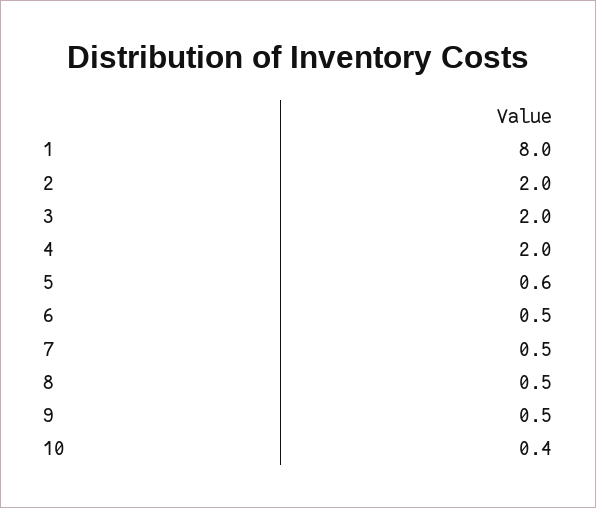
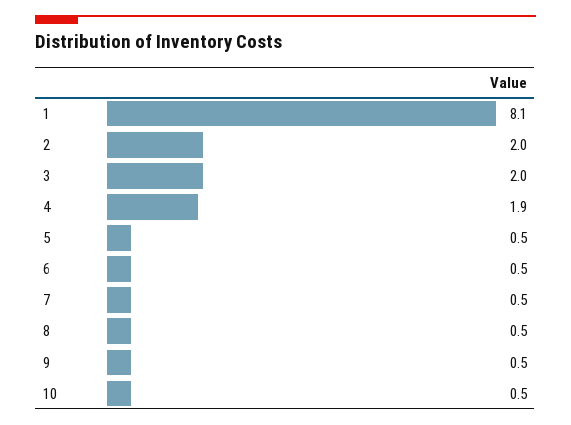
  {
-   "1": 8,
+   "1": 8.1,
    "2": 2,
    "3": 2,
-   "4": 2,
+   "4": 1.9,
-   "5": 0.6,
+   "5": 0.5,
    "6": 0.5,
    "7": 0.5,
    "8": 0.5,
    "9": 0.5,
-   "10": 0.4
+   "10": 0.5
  }

